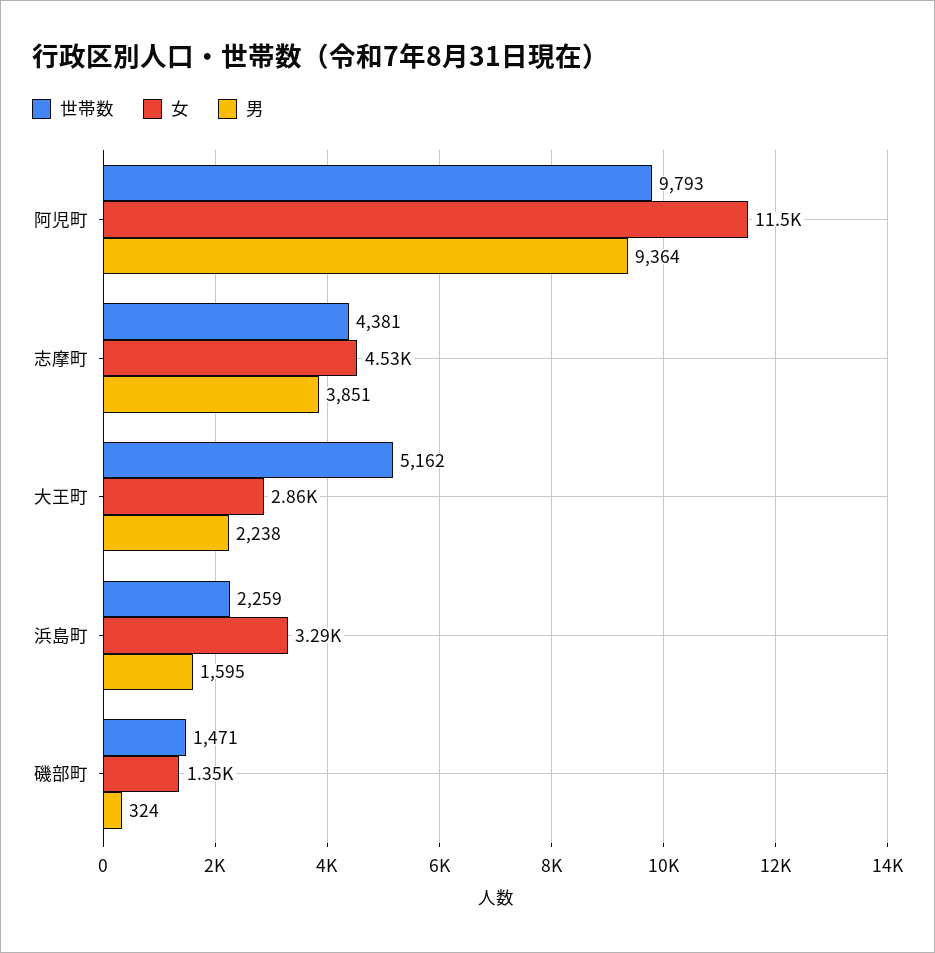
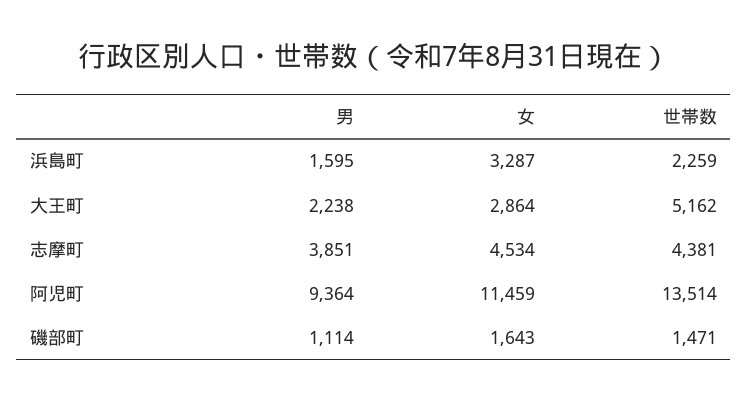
  {
    "世帯数": {
-     "阿児町": 9793,
+     "阿児町": 13514,
      "志摩町": 4381,
      "大王町": 5162,
      "浜島町": 2259,
      "磯部町": 1471
    },
    "女": {
      "阿児町": 11459,
      "志摩町": 4534,
      "大王町": 2864,
      "浜島町": 3287,
-     "磯部町": 1350
+     "磯部町": 1643
    },
    "男": {
      "阿児町": 9364,
      "志摩町": 3851,
      "大王町": 2238,
      "浜島町": 1595,
-     "磯部町": 324
+     "磯部町": 1114
    }
  }

